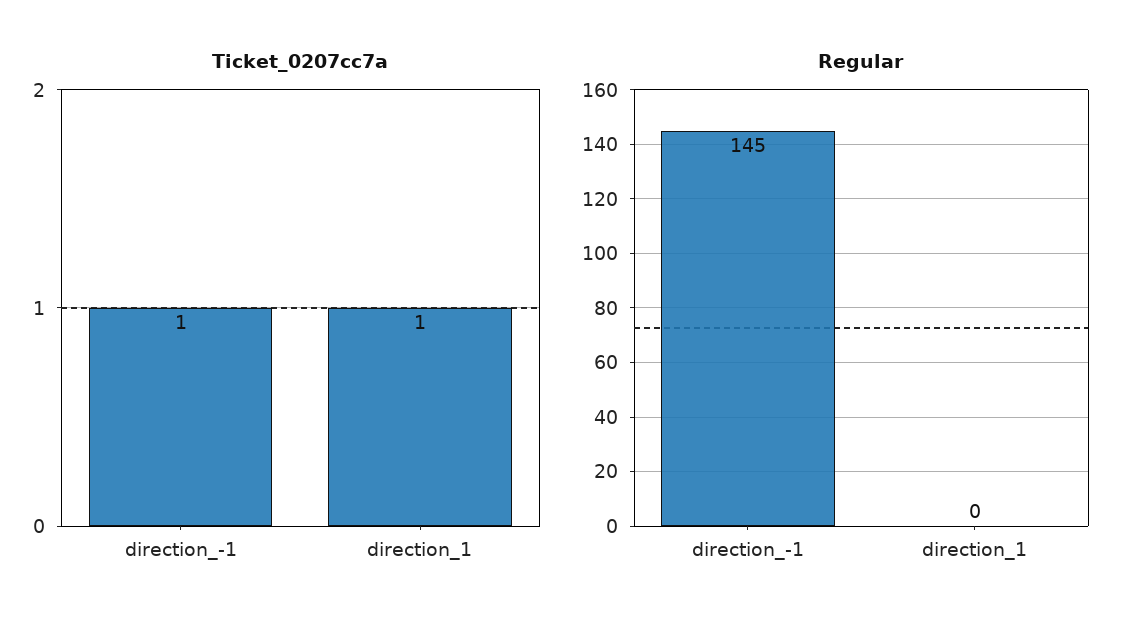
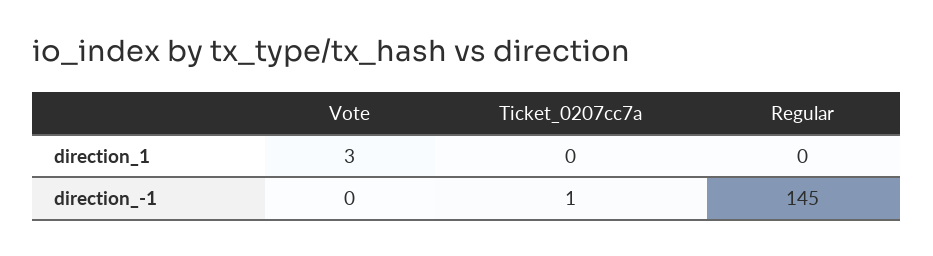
  {
    "Ticket_0207cc7a": {
      "direction_-1": 1,
-     "direction_1": 1
+     "direction_1": 0
    },
    "Regular": {
      "direction_-1": 145,
      "direction_1": 0
-   }
+   },
+   "Vote": {
+     "direction_1": 3,
+     "direction_-1": 0
+   }
  }

